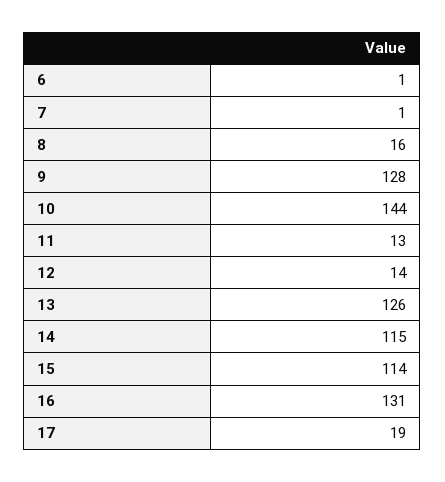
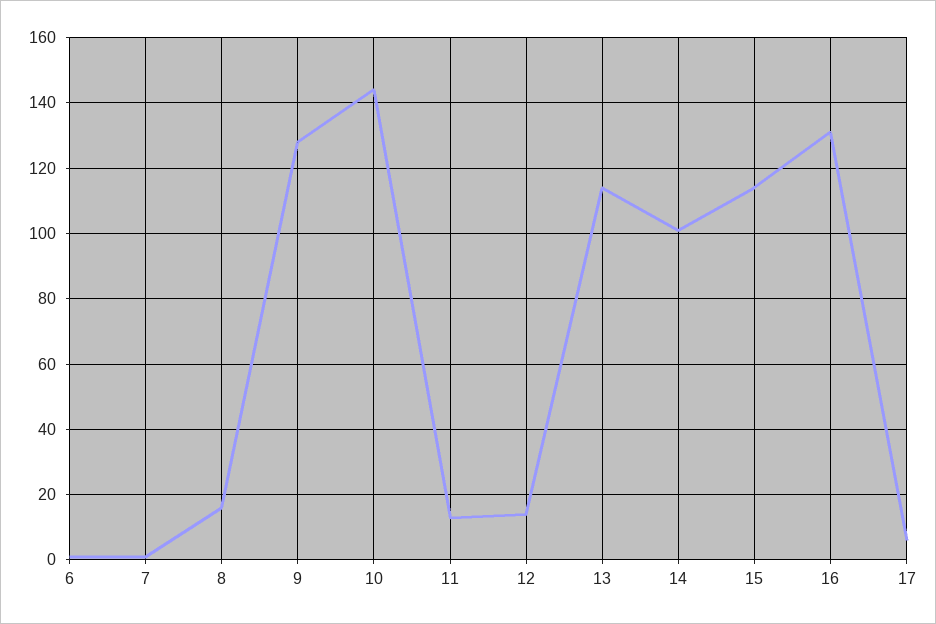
  {
    "6": 1,
    "7": 1,
    "8": 16,
    "9": 128,
    "10": 144,
    "11": 13,
    "12": 14,
-   "13": 126,
+   "13": 115,
-   "14": 115,
+   "14": 100,
    "15": 114,
    "16": 131,
-   "17": 19
+   "17": 5
  }

